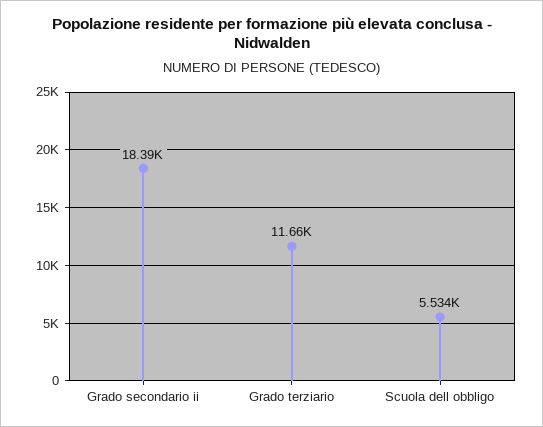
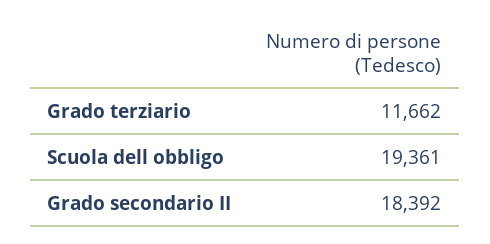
  {
    "Grado secondario ii": 18392,
    "Grado terziario": 11662,
-   "Scuola dell obbligo": 5534
+   "Scuola dell obbligo": 19361
  }

